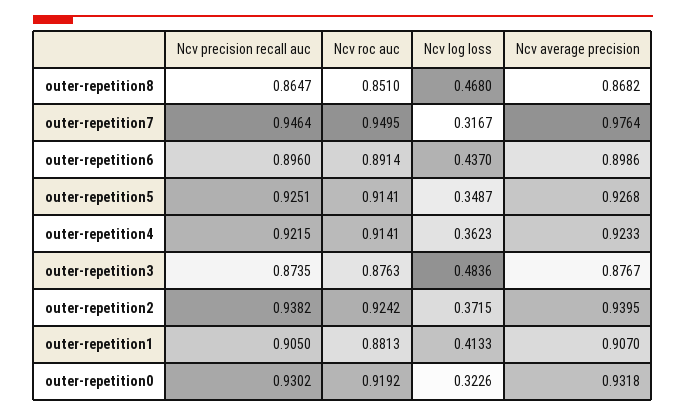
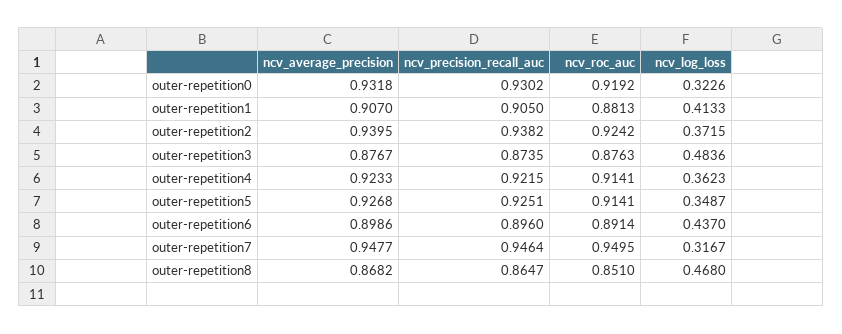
  {
    "Ncv precision recall auc": {
      "outer-repetition8": 0.8647,
      "outer-repetition7": 0.9464,
      "outer-repetition6": 0.896,
      "outer-repetition5": 0.9251,
      "outer-repetition4": 0.9215,
      "outer-repetition3": 0.8735,
      "outer-repetition2": 0.9382,
      "outer-repetition1": 0.905,
      "outer-repetition0": 0.9302
    },
    "Ncv roc auc": {
      "outer-repetition8": 0.851,
      "outer-repetition7": 0.9495,
      "outer-repetition6": 0.8914,
      "outer-repetition5": 0.9141,
      "outer-repetition4": 0.9141,
      "outer-repetition3": 0.8763,
      "outer-repetition2": 0.9242,
      "outer-repetition1": 0.8813,
      "outer-repetition0": 0.9192
    },
    "Ncv log loss": {
      "outer-repetition8": 0.468,
      "outer-repetition7": 0.3167,
      "outer-repetition6": 0.437,
      "outer-repetition5": 0.3487,
      "outer-repetition4": 0.3623,
      "outer-repetition3": 0.4836,
      "outer-repetition2": 0.3715,
      "outer-repetition1": 0.4133,
      "outer-repetition0": 0.3226
    },
    "Ncv average precision": {
      "outer-repetition8": 0.8682,
-     "outer-repetition7": 0.9764,
+     "outer-repetition7": 0.9477,
      "outer-repetition6": 0.8986,
      "outer-repetition5": 0.9268,
      "outer-repetition4": 0.9233,
      "outer-repetition3": 0.8767,
      "outer-repetition2": 0.9395,
      "outer-repetition1": 0.907,
      "outer-repetition0": 0.9318
    }
  }

